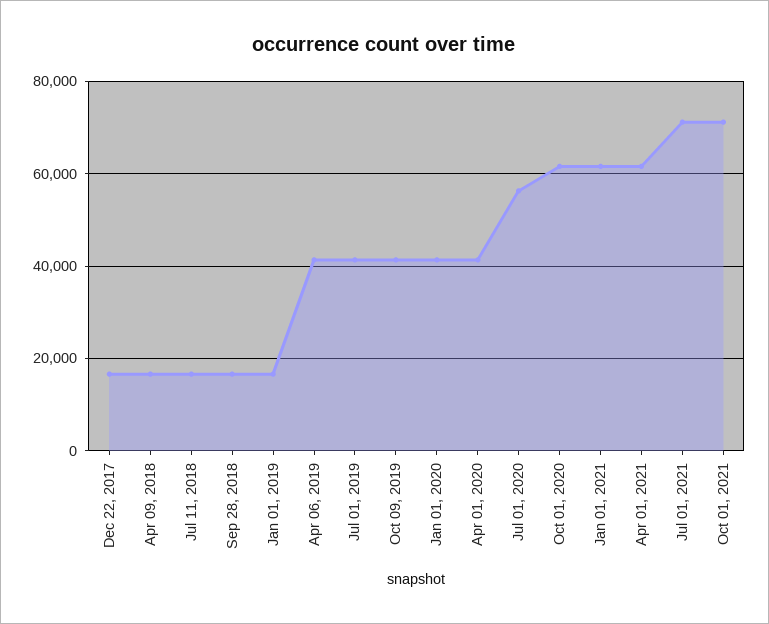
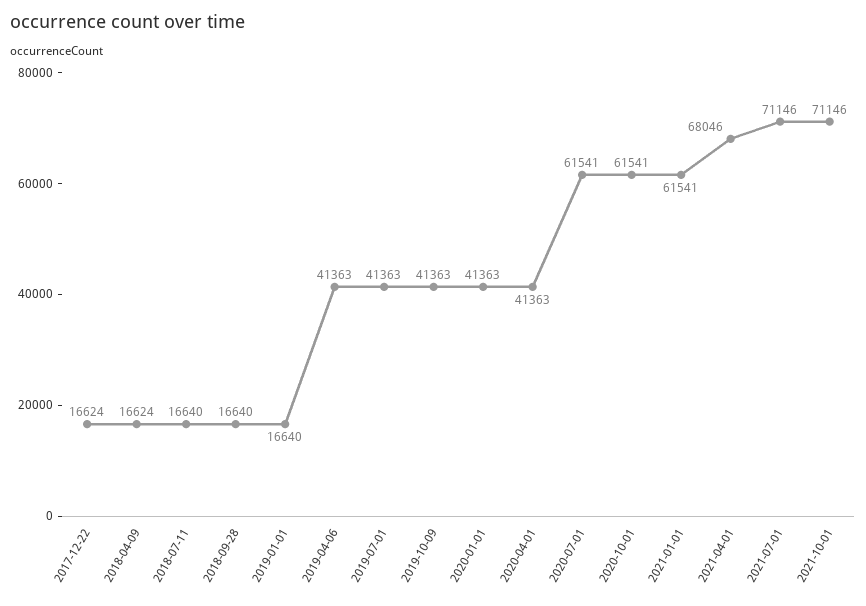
  {
    "Dec 22, 2017": 16624,
    "Apr 09, 2018": 16624,
    "Jul 11, 2018": 16640,
    "Sep 28, 2018": 16640,
    "Jan 01, 2019": 16640,
    "Apr 06, 2019": 41363,
    "Jul 01, 2019": 41363,
    "Oct 09, 2019": 41363,
    "Jan 01, 2020": 41363,
    "Apr 01, 2020": 41363,
-   "Jul 01, 2020": 56000,
+   "Jul 01, 2020": 61541,
    "Oct 01, 2020": 61541,
    "Jan 01, 2021": 61541,
-   "Apr 01, 2021": 62000,
+   "Apr 01, 2021": 68046,
    "Jul 01, 2021": 71146,
    "Oct 01, 2021": 71146
  }

